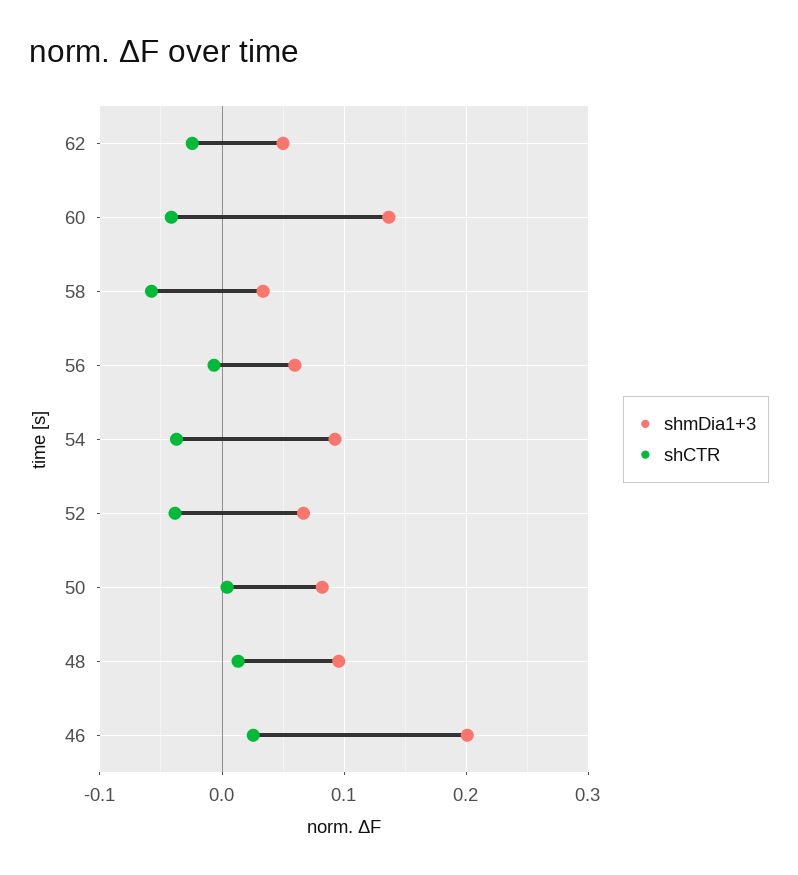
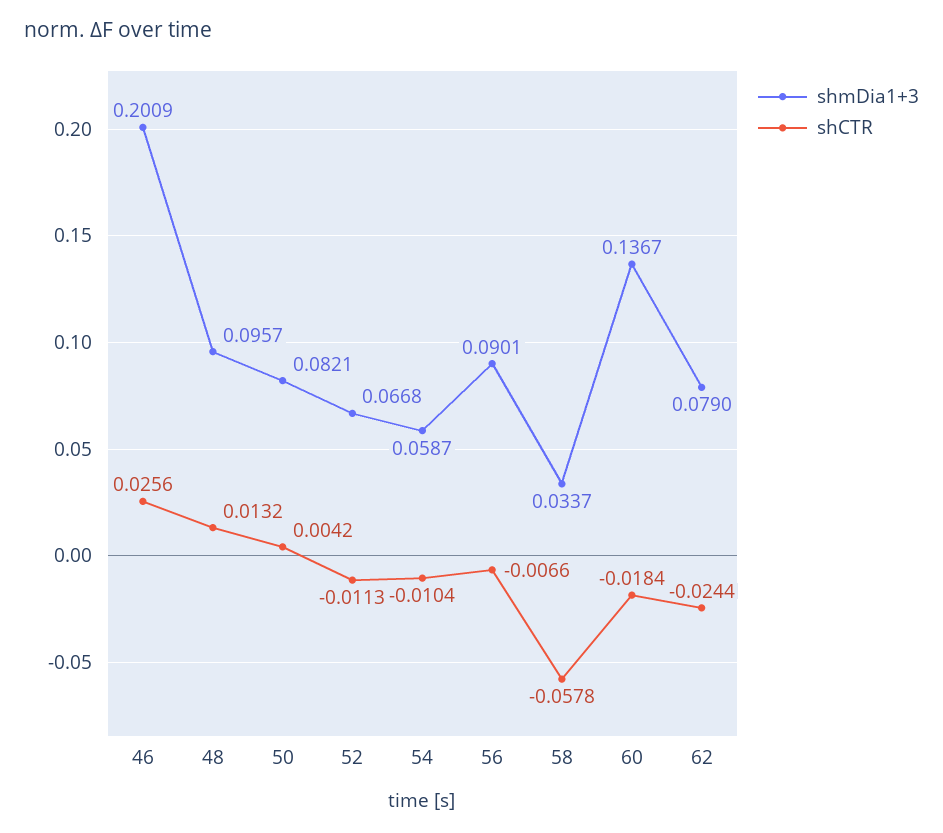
  {
    "shmDia1+3": {
-     "62": 0.05,
+     "62": 0.079,
      "60": 0.1367,
      "58": 0.0337,
-     "56": 0.06,
+     "56": 0.0901,
-     "54": 0.09,
+     "54": 0.0587,
      "52": 0.0668,
      "50": 0.0821,
      "48": 0.0957,
      "46": 0.2009
    },
    "shCTR": {
      "62": -0.0244,
-     "60": -0.04,
+     "60": -0.0184,
      "58": -0.0578,
      "56": -0.0066,
-     "54": -0.04,
+     "54": -0.0104,
-     "52": -0.04,
+     "52": -0.0113,
      "50": 0.0042,
      "48": 0.0132,
      "46": 0.0256
    }
  }

